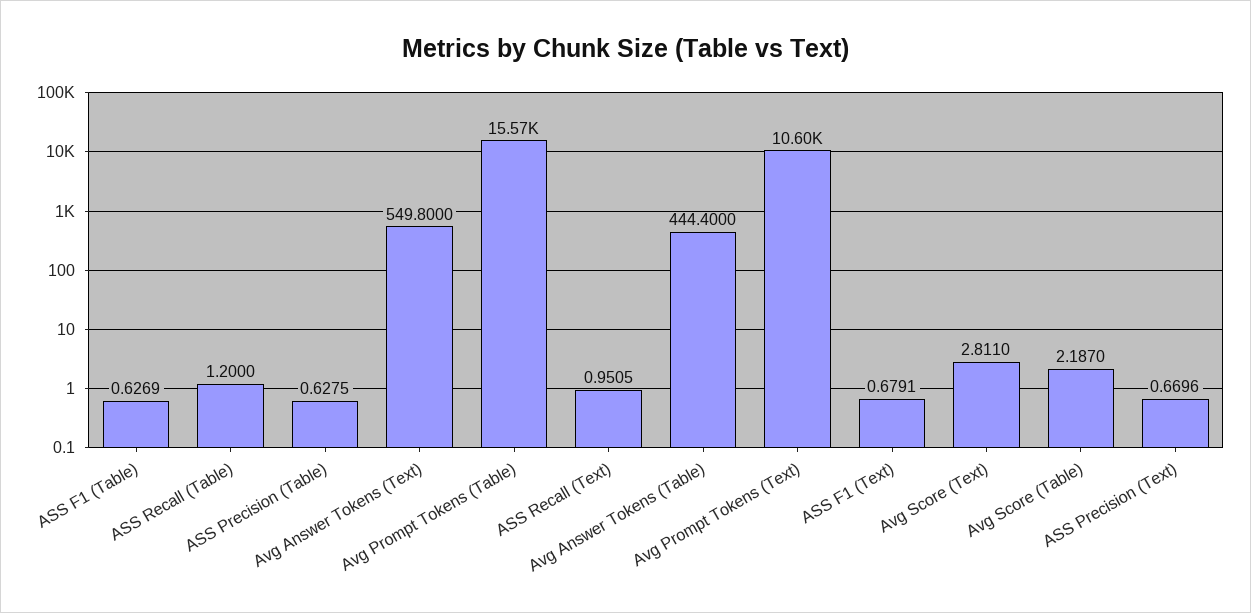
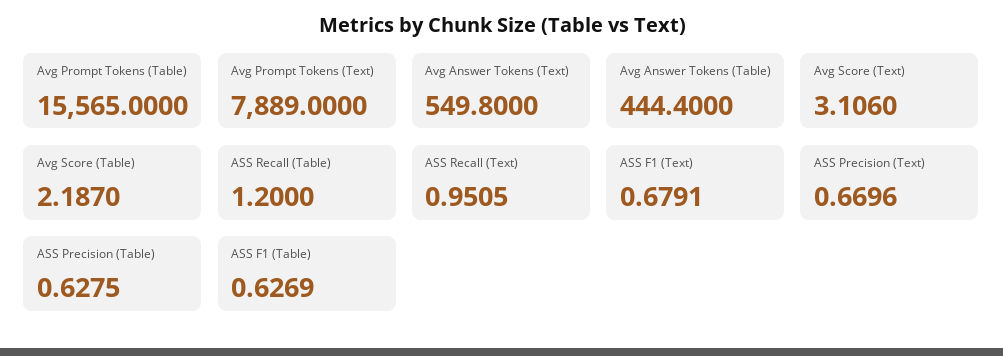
  {
    "ASS F1 (Table)": 0.6269,
    "ASS Recall (Table)": 1.2,
    "ASS Precision (Table)": 0.6275,
    "Avg Answer Tokens (Text)": 549.8,
    "Avg Prompt Tokens (Table)": 15565,
    "ASS Recall (Text)": 0.9505,
    "Avg Answer Tokens (Table)": 444.4,
-   "Avg Prompt Tokens (Text)": 10600,
+   "Avg Prompt Tokens (Text)": 7889,
    "ASS F1 (Text)": 0.6791,
-   "Avg Score (Text)": 2.811,
+   "Avg Score (Text)": 3.106,
    "Avg Score (Table)": 2.187,
    "ASS Precision (Text)": 0.6696
  }

